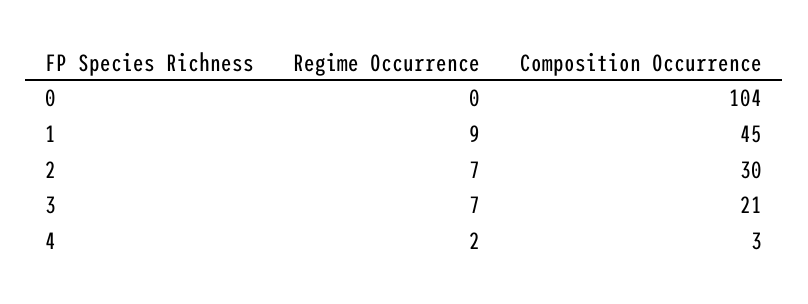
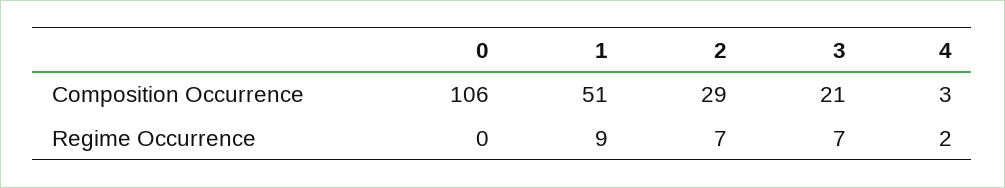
  {
    "Regime Occurrence": {
      "0": 0,
      "1": 9,
      "2": 7,
      "3": 7,
      "4": 2
    },
    "Composition Occurrence": {
-     "0": 104,
+     "0": 106,
-     "1": 45,
+     "1": 51,
-     "2": 30,
+     "2": 29,
      "3": 21,
      "4": 3
    }
  }

